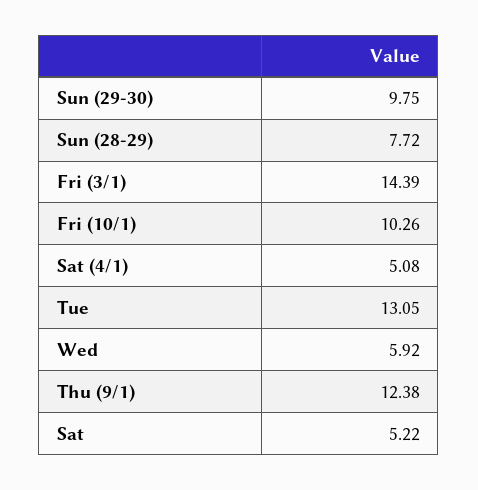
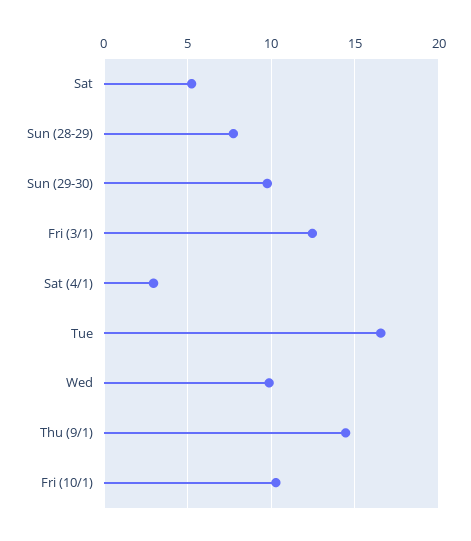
  {
    "Sun (29-30)": 9.75,
    "Sun (28-29)": 7.72,
-   "Fri (3/1)": 14.39,
+   "Fri (3/1)": 12.5,
    "Fri (10/1)": 10.26,
-   "Sat (4/1)": 5.08,
+   "Sat (4/1)": 3,
-   "Tue": 13.05,
+   "Tue": 16.5,
-   "Wed": 5.92,
+   "Wed": 10,
-   "Thu (9/1)": 12.38,
+   "Thu (9/1)": 14.5,
    "Sat": 5.22
  }

